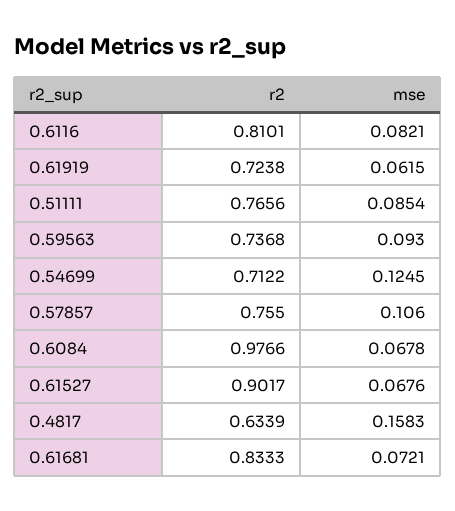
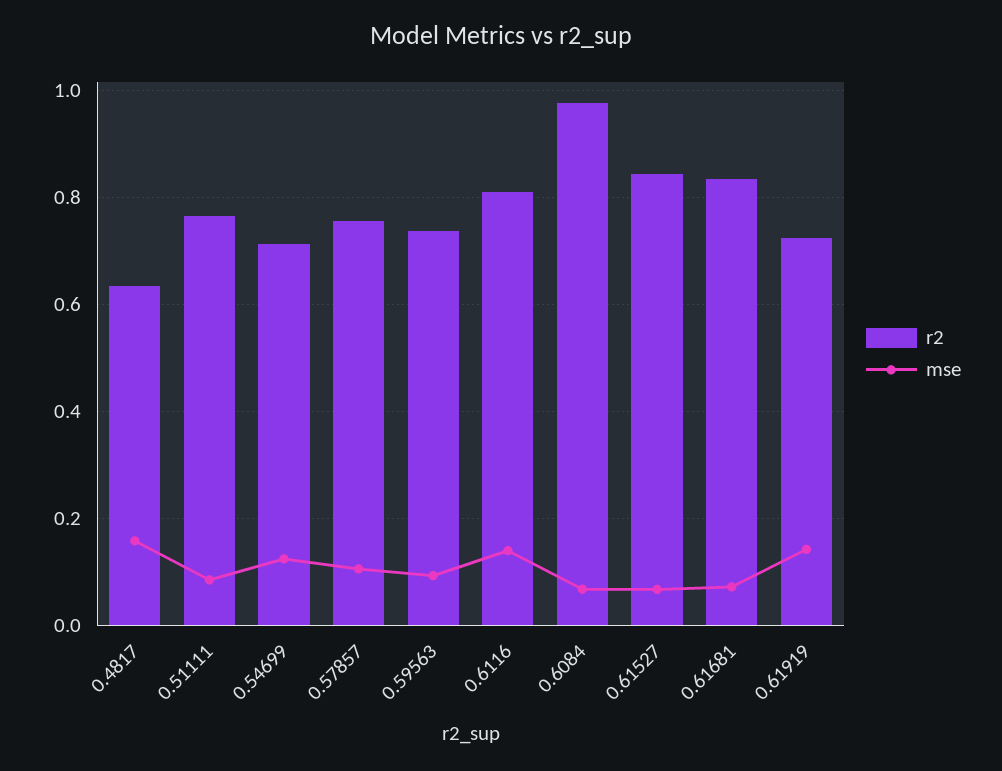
  {
    "r2": {
      "0.6116": 0.8101,
      "0.61919": 0.7238,
      "0.51111": 0.7656,
      "0.59563": 0.7368,
      "0.54699": 0.7122,
      "0.57857": 0.755,
      "0.6084": 0.9766,
-     "0.61527": 0.9017,
+     "0.61527": 0.84,
      "0.4817": 0.6339,
      "0.61681": 0.8333
    },
    "mse": {
-     "0.6116": 0.0821,
+     "0.6116": 0.14,
-     "0.61919": 0.0615,
+     "0.61919": 0.14,
      "0.51111": 0.0854,
      "0.59563": 0.093,
      "0.54699": 0.1245,
      "0.57857": 0.106,
      "0.6084": 0.0678,
      "0.61527": 0.0676,
      "0.4817": 0.1583,
      "0.61681": 0.0721
    }
  }

